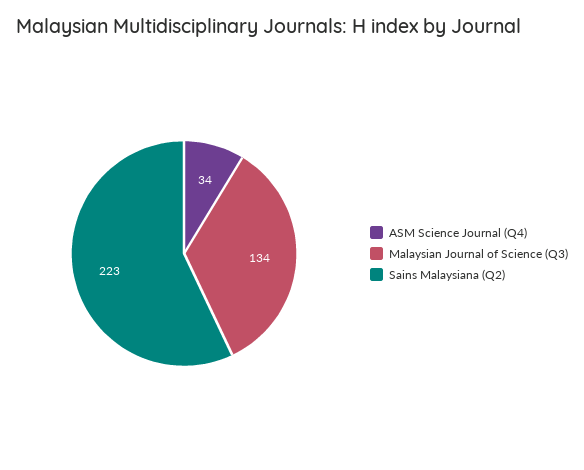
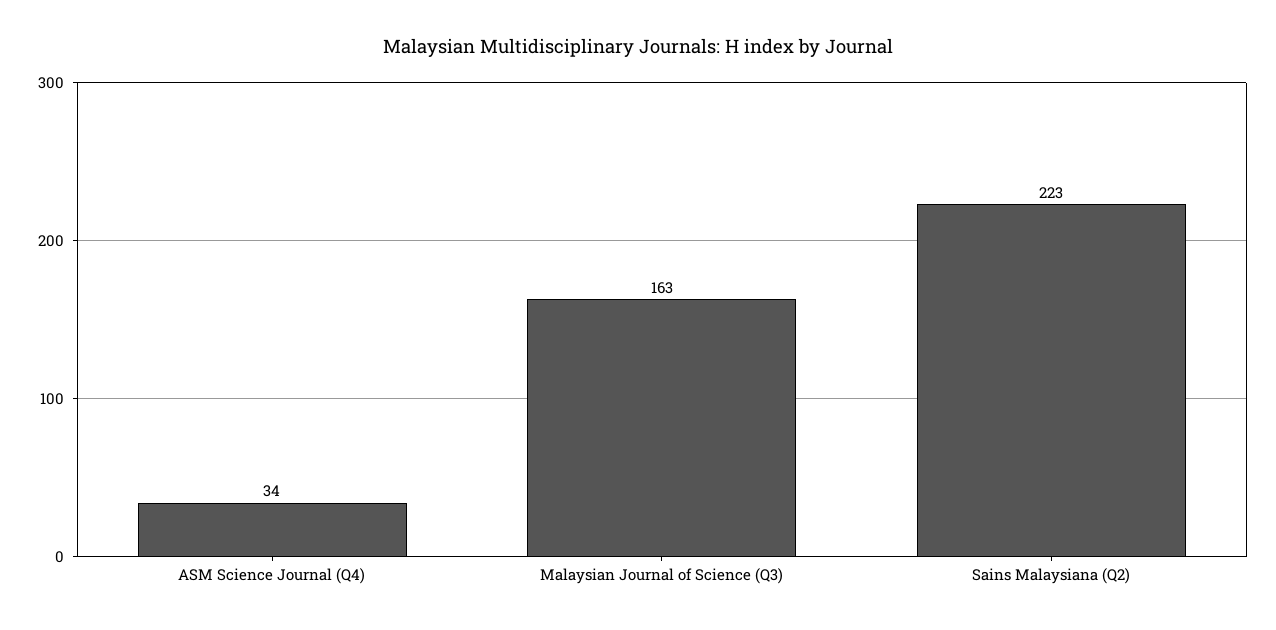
  {
    "ASM Science Journal (Q4)": 34,
-   "Malaysian Journal of Science (Q3)": 134,
+   "Malaysian Journal of Science (Q3)": 163,
    "Sains Malaysiana (Q2)": 223
  }

